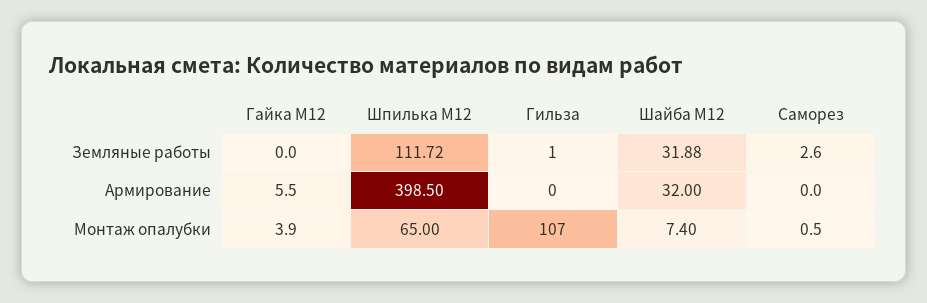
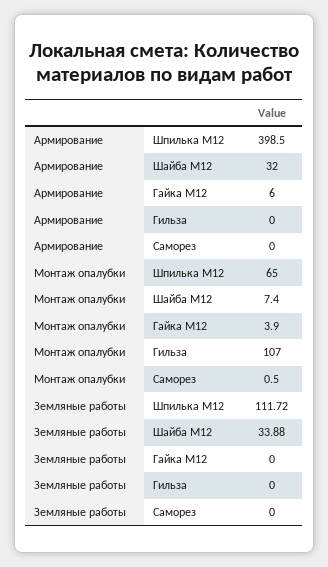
  {
    "Гайка М12": {
      "Земляные работы": 0,
-     "Армирование": 5.5,
+     "Армирование": 6,
      "Монтаж опалубки": 3.9
    },
    "Шпилька М12": {
      "Земляные работы": 111.72,
      "Армирование": 398.5,
      "Монтаж опалубки": 65
    },
    "Гильза": {
-     "Земляные работы": 1,
+     "Земляные работы": 0,
      "Армирование": 0,
      "Монтаж опалубки": 107
    },
    "Шайба М12": {
-     "Земляные работы": 31.88,
+     "Земляные работы": 33.88,
      "Армирование": 32,
      "Монтаж опалубки": 7.4
    },
    "Саморез": {
-     "Земляные работы": 2.6,
+     "Земляные работы": 0,
      "Армирование": 0,
      "Монтаж опалубки": 0.5
    }
  }

